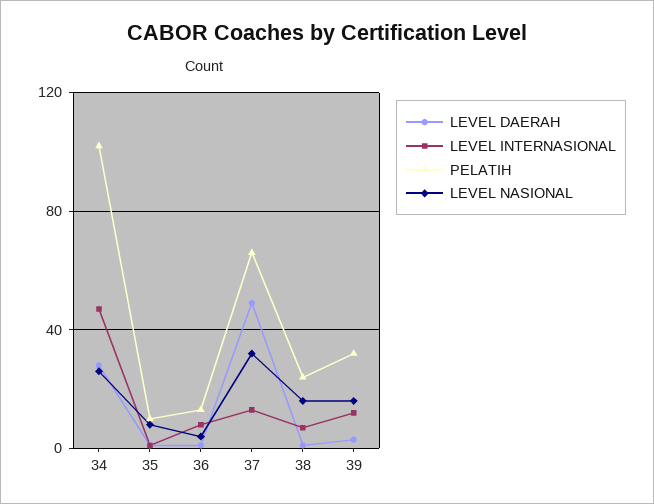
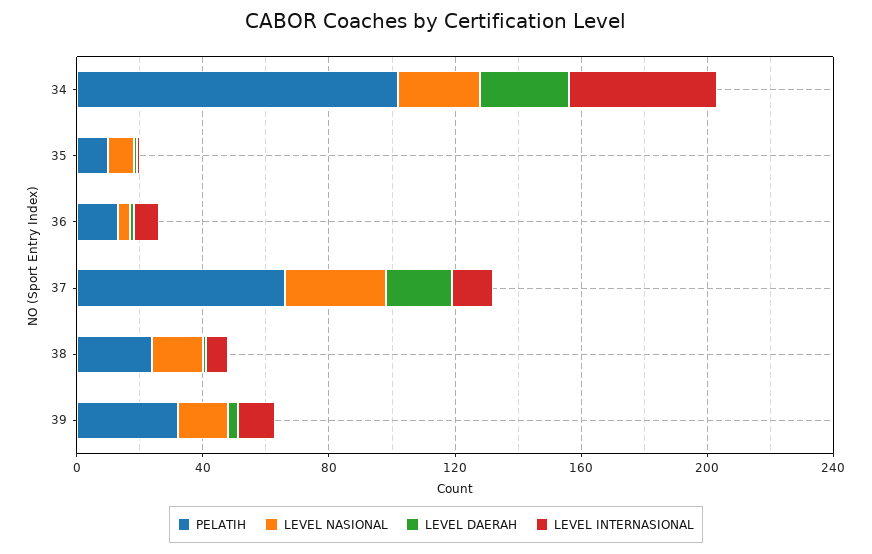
  {
    "LEVEL DAERAH": {
      "34": 30,
      "35": 0,
      "36": 0,
-     "37": 50,
+     "37": 20,
      "38": 0,
      "39": 5
    },
    "LEVEL INTERNASIONAL": {
      "34": 45,
      "35": 0,
      "36": 10,
      "37": 15,
      "38": 5,
      "39": 10
    },
    "PELATIH": {
      "34": 100,
      "35": 10,
      "36": 15,
      "37": 65,
      "38": 25,
      "39": 30
    },
    "LEVEL NASIONAL": {
      "34": 25,
      "35": 10,
      "36": 5,
      "37": 30,
      "38": 15,
      "39": 15
    }
  }

